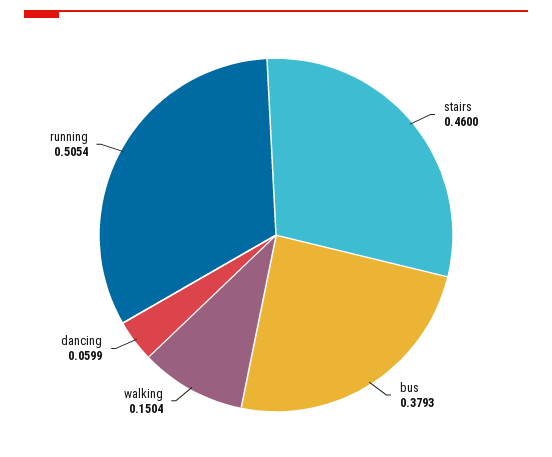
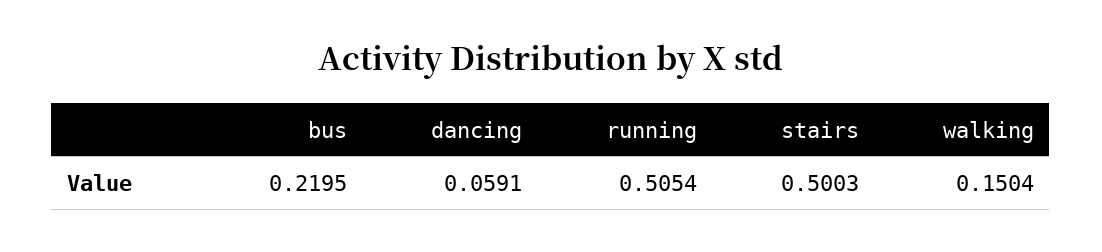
  {
-   "stairs": 0.46,
+   "stairs": 0.5003,
-   "bus": 0.3793,
+   "bus": 0.2195,
    "walking": 0.1504,
-   "dancing": 0.0599,
+   "dancing": 0.0591,
    "running": 0.5054
  }

